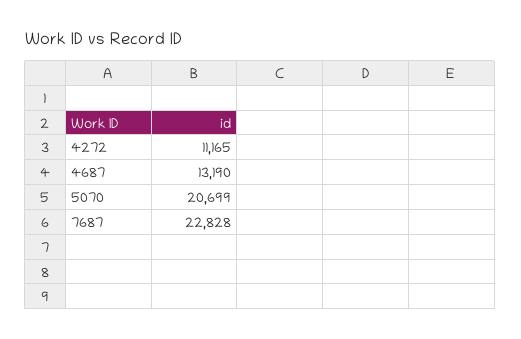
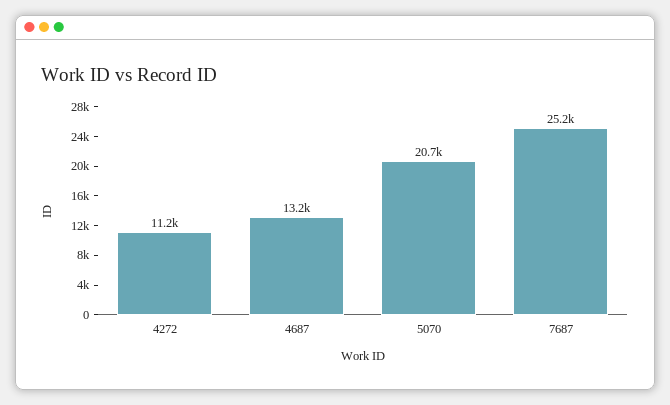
  {
    "4272": 11165,
    "4687": 13190,
    "5070": 20699,
-   "7687": 22828
+   "7687": 25200
  }

